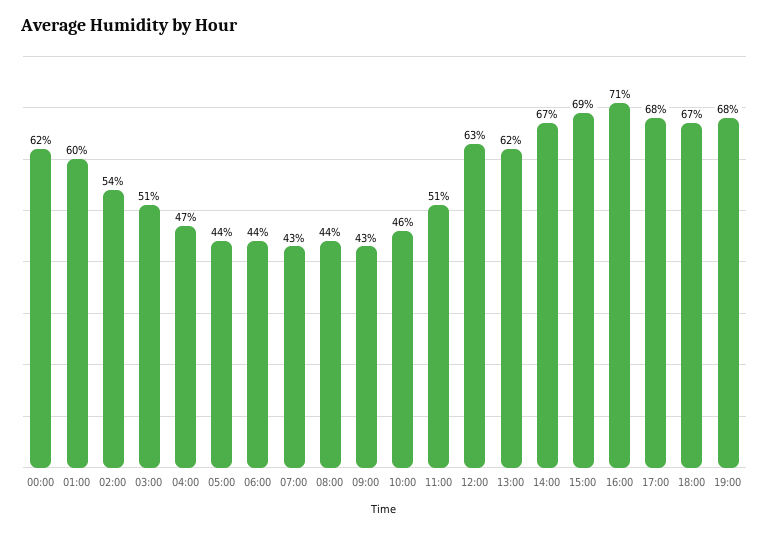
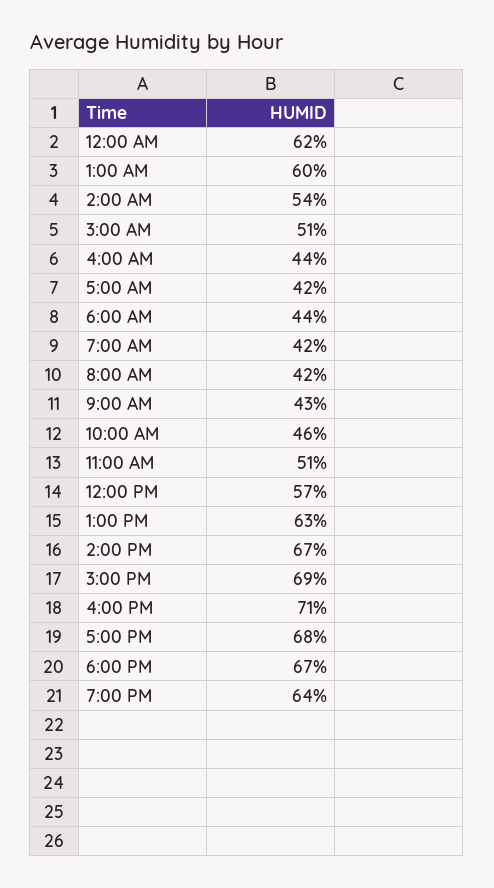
  {
    "00:00": 62,
    "01:00": 60,
    "02:00": 54,
    "03:00": 51,
-   "04:00": 47,
+   "04:00": 44,
-   "05:00": 44,
+   "05:00": 42,
    "06:00": 44,
-   "07:00": 43,
+   "07:00": 42,
-   "08:00": 44,
+   "08:00": 42,
    "09:00": 43,
    "10:00": 46,
    "11:00": 51,
-   "12:00": 63,
+   "12:00": 57,
-   "13:00": 62,
+   "13:00": 63,
    "14:00": 67,
    "15:00": 69,
    "16:00": 71,
    "17:00": 68,
    "18:00": 67,
-   "19:00": 68
+   "19:00": 64
  }

